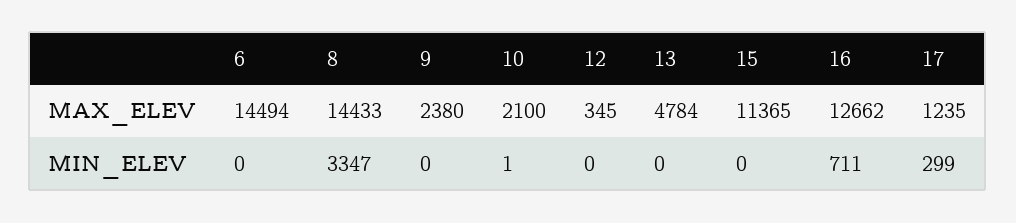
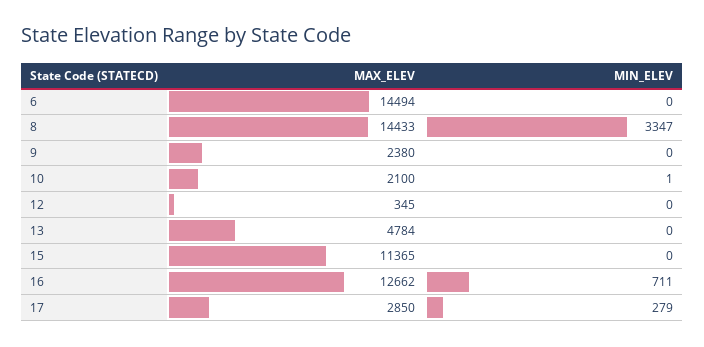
  {
    "6": {
      "MAX_ELEV": 14494,
      "MIN_ELEV": 0
    },
    "8": {
      "MAX_ELEV": 14433,
      "MIN_ELEV": 3347
    },
    "9": {
      "MAX_ELEV": 2380,
      "MIN_ELEV": 0
    },
    "10": {
      "MAX_ELEV": 2100,
      "MIN_ELEV": 1
    },
    "12": {
      "MAX_ELEV": 345,
      "MIN_ELEV": 0
    },
    "13": {
      "MAX_ELEV": 4784,
      "MIN_ELEV": 0
    },
    "15": {
      "MAX_ELEV": 11365,
      "MIN_ELEV": 0
    },
    "16": {
      "MAX_ELEV": 12662,
      "MIN_ELEV": 711
    },
    "17": {
-     "MAX_ELEV": 1235,
+     "MAX_ELEV": 2850,
-     "MIN_ELEV": 299
+     "MIN_ELEV": 279
    }
  }

